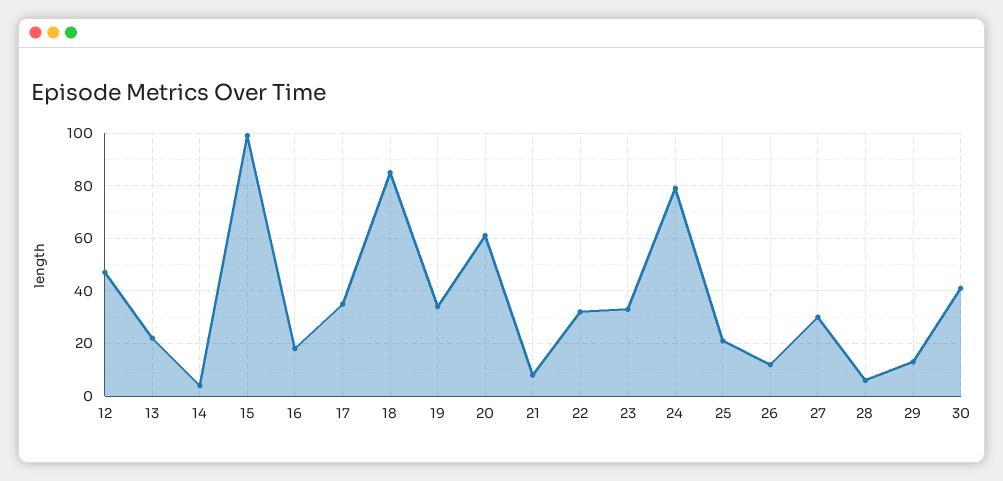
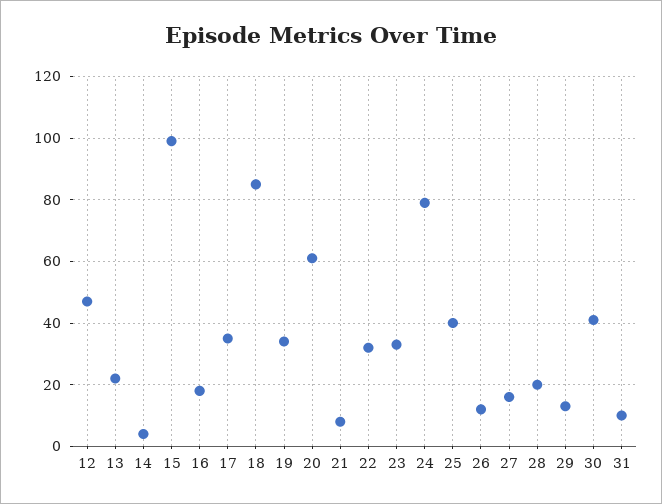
  {
    "12": 45,
    "13": 20,
    "14": 5,
    "15": 100,
    "16": 20,
    "17": 35,
    "18": 85,
    "19": 35,
    "20": 60,
    "21": 10,
    "22": 30,
    "23": 35,
    "24": 80,
-   "25": 20,
+   "25": 40,
    "26": 10,
-   "27": 30,
+   "27": 15,
-   "28": 5,
+   "28": 20,
    "29": 15,
-   "30": 40
+   "30": 40,
+   "31": 10
  }

